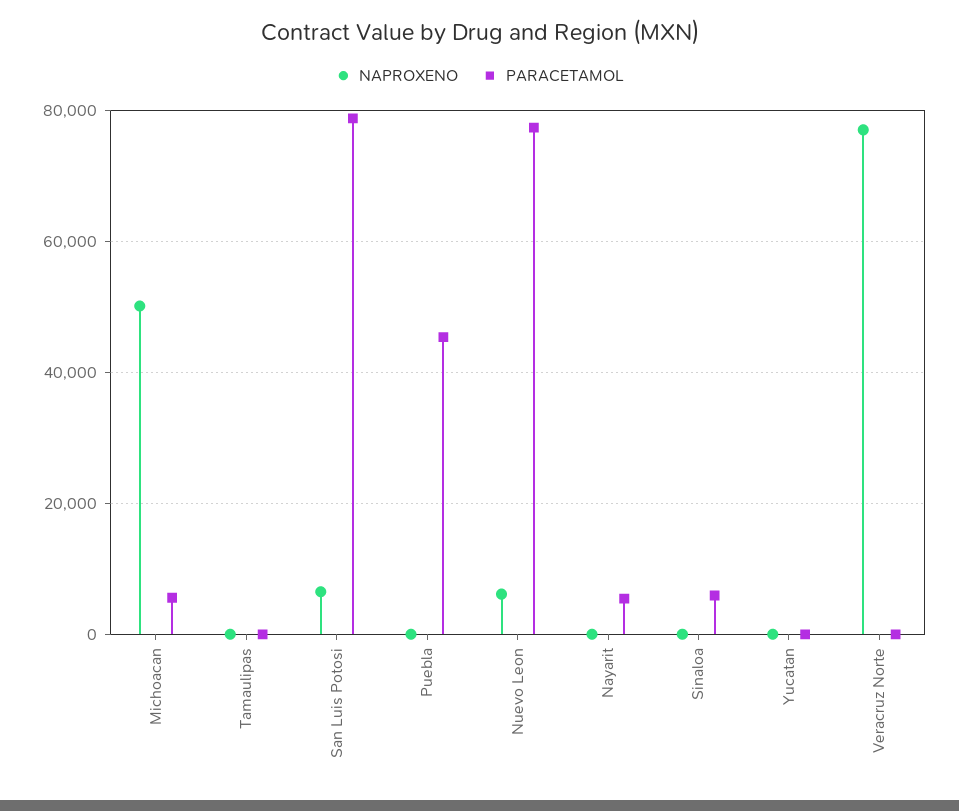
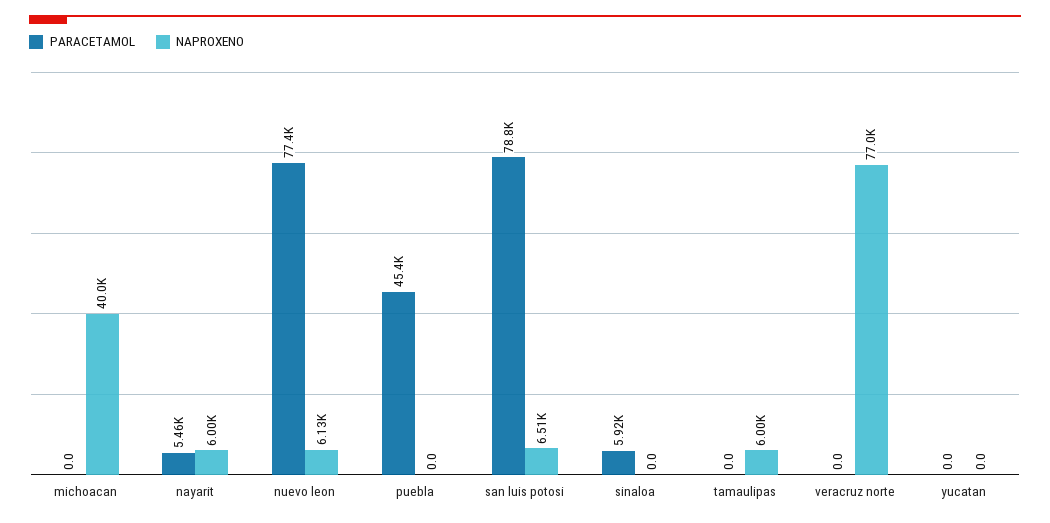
  {
    "NAPROXENO": {
-     "Michoacan": 50000,
+     "Michoacan": 40000,
-     "Tamaulipas": 0,
+     "Tamaulipas": 6000,
      "San Luis Potosi": 6510,
      "Puebla": 0,
      "Nuevo Leon": 6130,
-     "Nayarit": 0,
+     "Nayarit": 6000,
      "Sinaloa": 0,
      "Yucatan": 0,
      "Veracruz Norte": 77000
    },
    "PARACETAMOL": {
-     "Michoacan": 6000,
+     "Michoacan": 0,
      "Tamaulipas": 0,
      "San Luis Potosi": 78800,
      "Puebla": 45400,
      "Nuevo Leon": 77400,
      "Nayarit": 5460,
      "Sinaloa": 5920,
      "Yucatan": 0,
      "Veracruz Norte": 0
    }
  }

